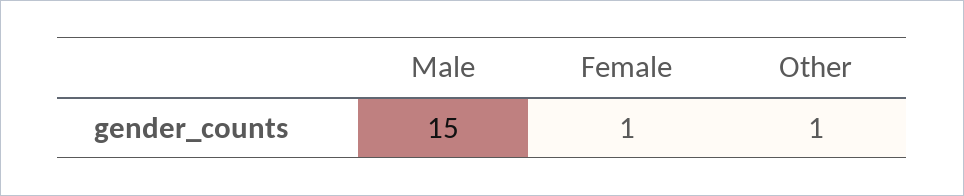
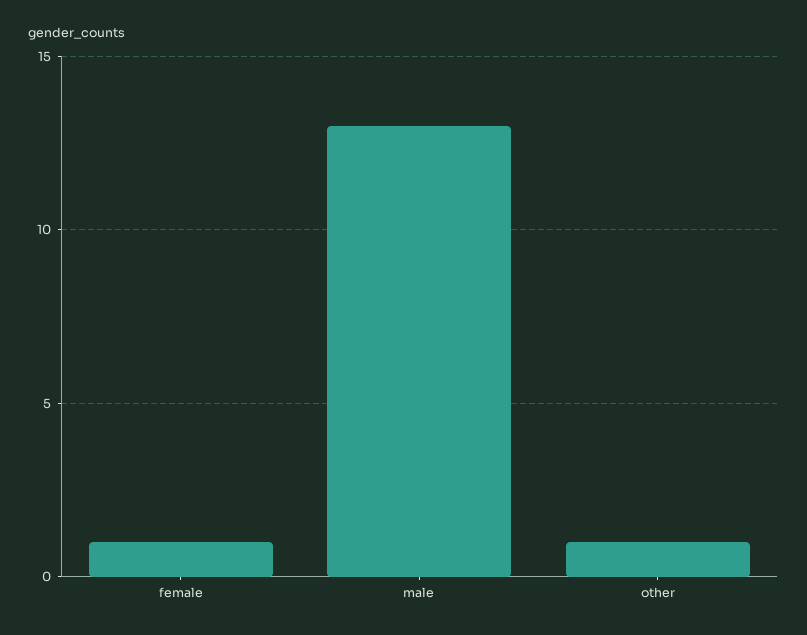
  {
-   "Male": 15,
+   "Male": 13,
    "Female": 1,
    "Other": 1
  }

